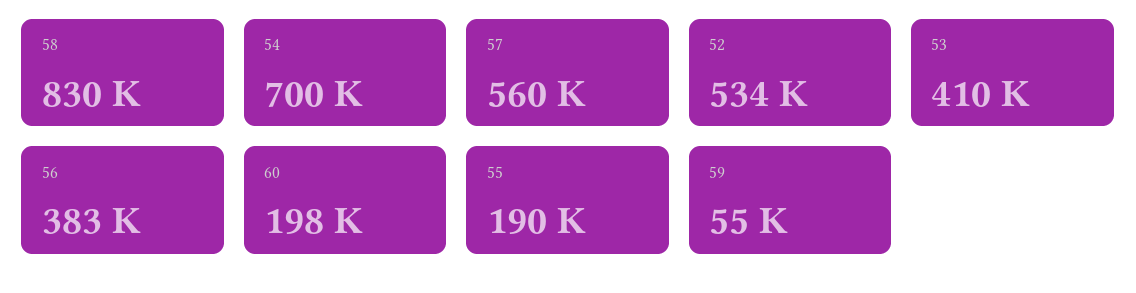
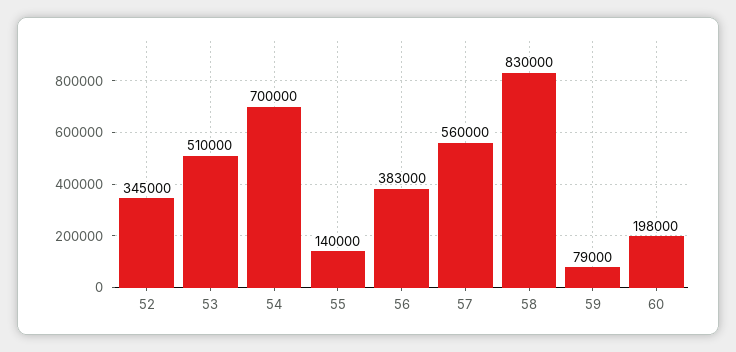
  {
    "58": 830000,
    "54": 700000,
    "57": 560000,
-   "52": 534000,
+   "52": 345000,
-   "53": 410000,
+   "53": 510000,
    "56": 383000,
    "60": 198000,
-   "55": 190000,
+   "55": 140000,
-   "59": 55000
+   "59": 79000
  }

